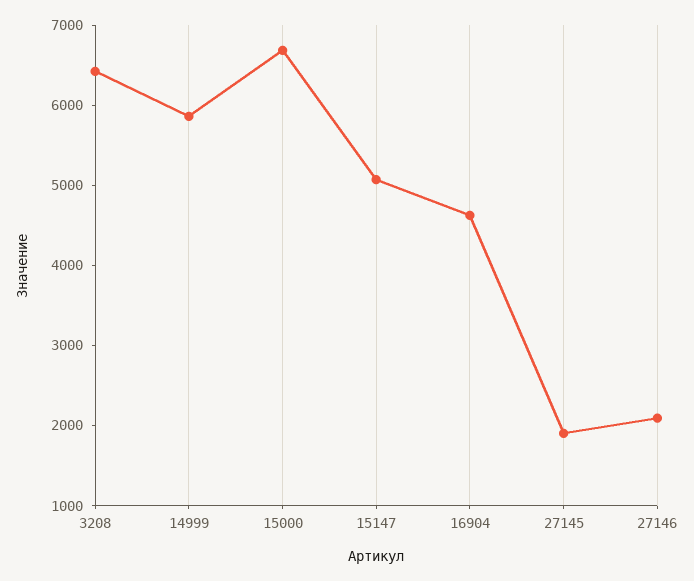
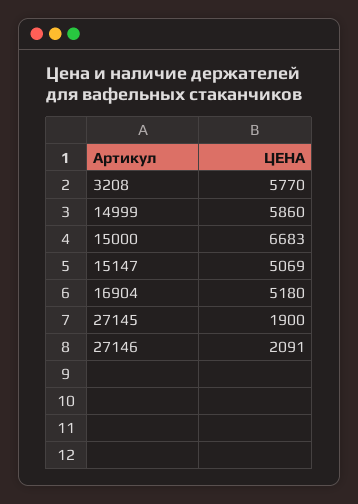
  {
-   "3208": 6400,
+   "3208": 5770,
    "14999": 5860,
    "15000": 6683,
    "15147": 5069,
-   "16904": 4600,
+   "16904": 5180,
    "27145": 1900,
    "27146": 2091
  }

